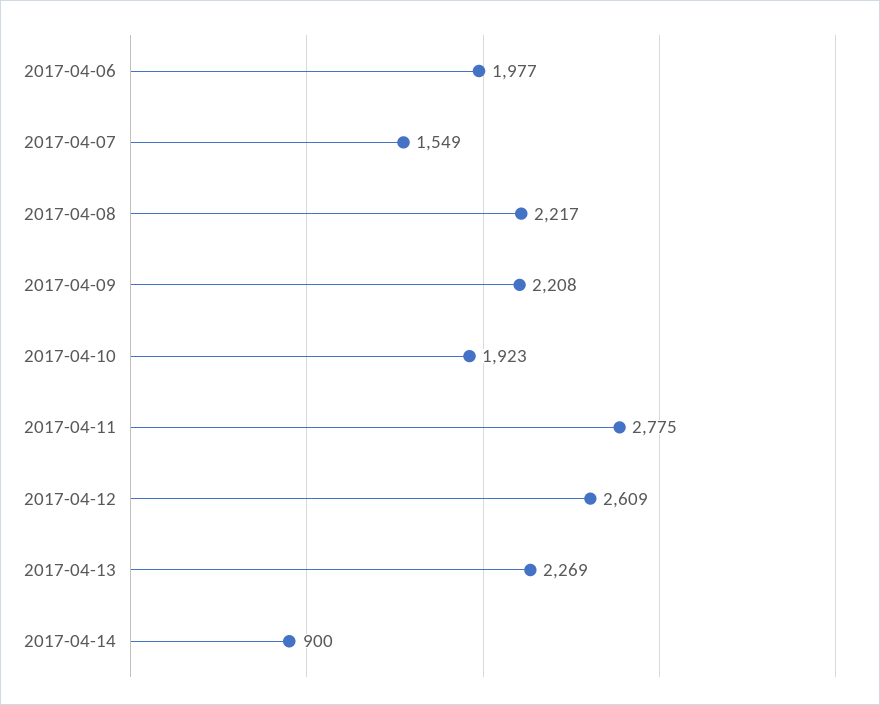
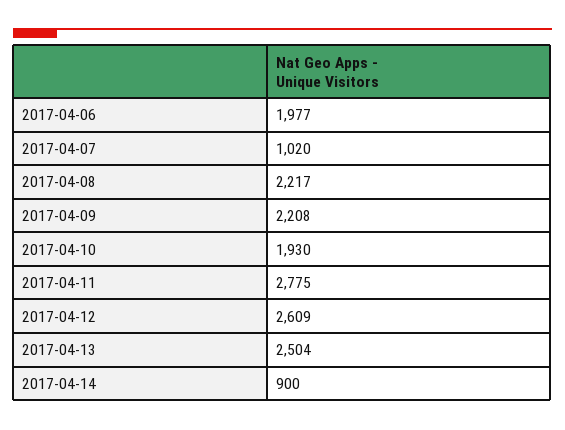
  {
    "2017-04-06": 1977,
-   "2017-04-07": 1549,
+   "2017-04-07": 1020,
    "2017-04-08": 2217,
    "2017-04-09": 2208,
-   "2017-04-10": 1923,
+   "2017-04-10": 1930,
    "2017-04-11": 2775,
    "2017-04-12": 2609,
-   "2017-04-13": 2269,
+   "2017-04-13": 2504,
    "2017-04-14": 900
  }

